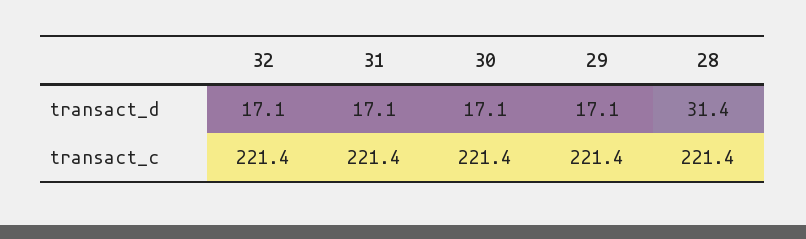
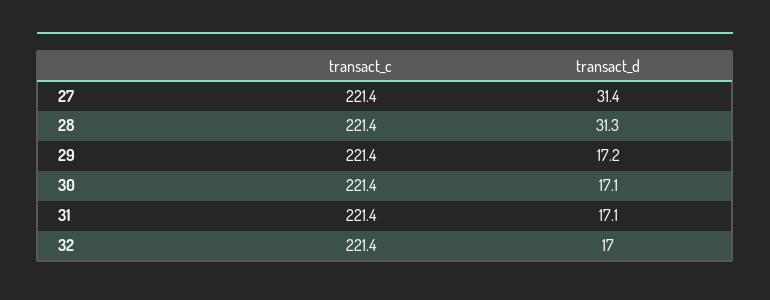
  {
    "32": {
-     "transact_d": 17.1,
+     "transact_d": 17,
      "transact_c": 221.4
    },
    "31": {
      "transact_d": 17.1,
      "transact_c": 221.4
    },
    "30": {
      "transact_d": 17.1,
      "transact_c": 221.4
    },
    "29": {
-     "transact_d": 17.1,
+     "transact_d": 17.2,
      "transact_c": 221.4
    },
    "28": {
-     "transact_d": 31.4,
+     "transact_d": 31.3,
      "transact_c": 221.4
-   }
+   },
+   "27": {
+     "transact_c": 221.4,
+     "transact_d": 31.4
+   }
  }

